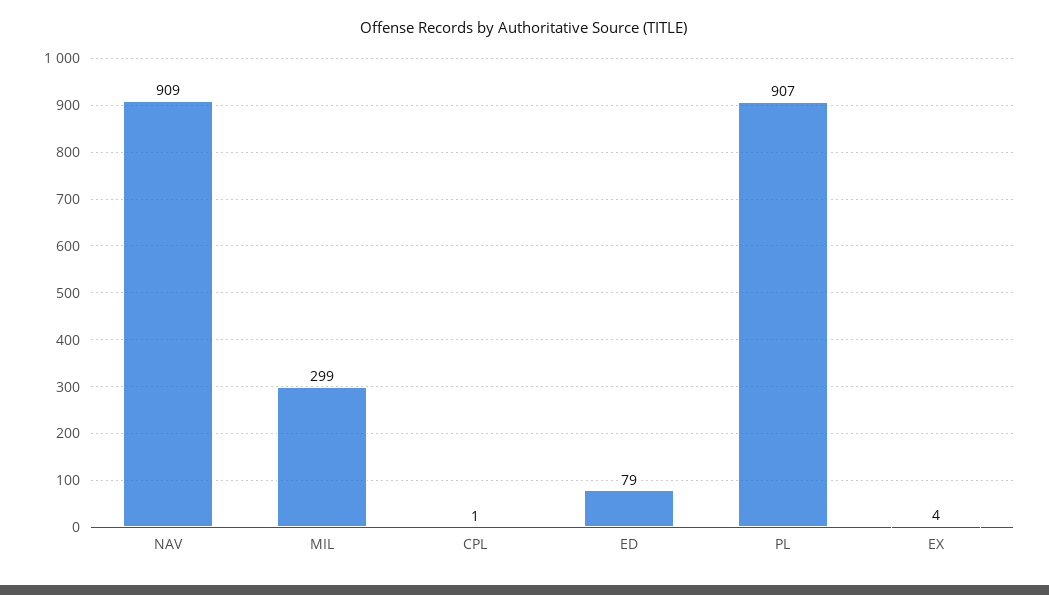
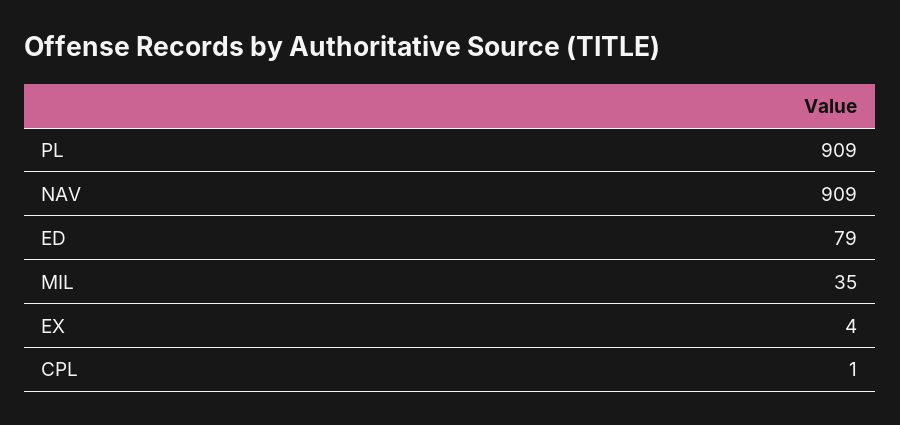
  {
    "NAV": 909,
-   "MIL": 299,
+   "MIL": 35,
    "CPL": 1,
    "ED": 79,
-   "PL": 907,
+   "PL": 909,
    "EX": 4
  }

